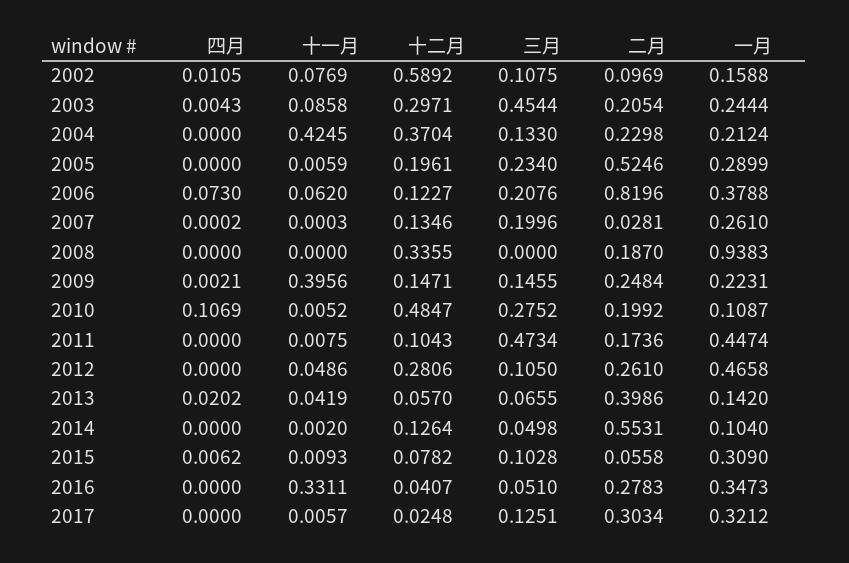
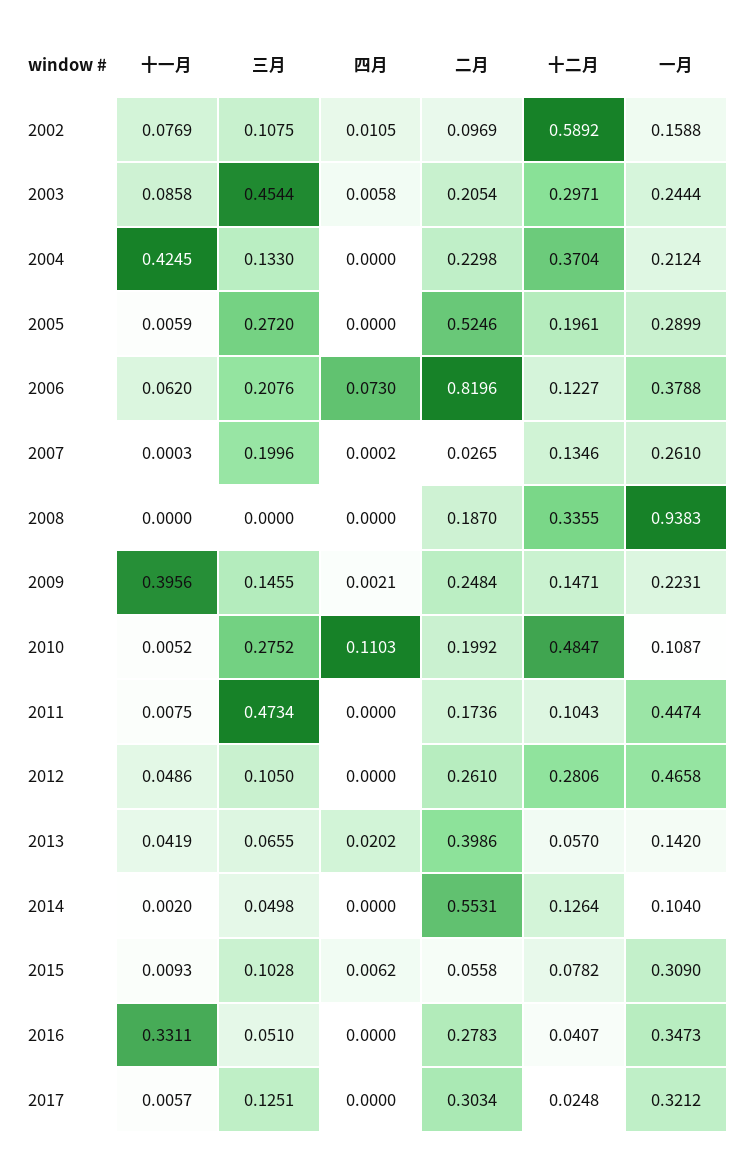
  {
    "四月": {
      "2002": 0.0105,
-     "2003": 0.0043,
+     "2003": 0.0058,
      "2004": 0,
      "2005": 0,
      "2006": 0.073,
      "2007": 0.0002,
      "2008": 0,
      "2009": 0.0021,
-     "2010": 0.1069,
+     "2010": 0.1103,
      "2011": 0,
      "2012": 0,
      "2013": 0.0202,
      "2014": 0,
      "2015": 0.0062,
      "2016": 0,
      "2017": 0
    },
    "十一月": {
      "2002": 0.0769,
      "2003": 0.0858,
      "2004": 0.4245,
      "2005": 0.0059,
      "2006": 0.062,
      "2007": 0.0003,
      "2008": 0,
      "2009": 0.3956,
      "2010": 0.0052,
      "2011": 0.0075,
      "2012": 0.0486,
      "2013": 0.0419,
      "2014": 0.002,
      "2015": 0.0093,
      "2016": 0.3311,
      "2017": 0.0057
    },
    "十二月": {
      "2002": 0.5892,
      "2003": 0.2971,
      "2004": 0.3704,
      "2005": 0.1961,
      "2006": 0.1227,
      "2007": 0.1346,
      "2008": 0.3355,
      "2009": 0.1471,
      "2010": 0.4847,
      "2011": 0.1043,
      "2012": 0.2806,
      "2013": 0.057,
      "2014": 0.1264,
      "2015": 0.0782,
      "2016": 0.0407,
      "2017": 0.0248
    },
    "三月": {
      "2002": 0.1075,
      "2003": 0.4544,
      "2004": 0.133,
-     "2005": 0.234,
+     "2005": 0.272,
      "2006": 0.2076,
      "2007": 0.1996,
      "2008": 0,
      "2009": 0.1455,
      "2010": 0.2752,
      "2011": 0.4734,
      "2012": 0.105,
      "2013": 0.0655,
      "2014": 0.0498,
      "2015": 0.1028,
      "2016": 0.051,
      "2017": 0.1251
    },
    "二月": {
      "2002": 0.0969,
      "2003": 0.2054,
      "2004": 0.2298,
      "2005": 0.5246,
      "2006": 0.8196,
-     "2007": 0.0281,
+     "2007": 0.0265,
      "2008": 0.187,
      "2009": 0.2484,
      "2010": 0.1992,
      "2011": 0.1736,
      "2012": 0.261,
      "2013": 0.3986,
      "2014": 0.5531,
      "2015": 0.0558,
      "2016": 0.2783,
      "2017": 0.3034
    },
    "一月": {
      "2002": 0.1588,
      "2003": 0.2444,
      "2004": 0.2124,
      "2005": 0.2899,
      "2006": 0.3788,
      "2007": 0.261,
      "2008": 0.9383,
      "2009": 0.2231,
      "2010": 0.1087,
      "2011": 0.4474,
      "2012": 0.4658,
      "2013": 0.142,
      "2014": 0.104,
      "2015": 0.309,
      "2016": 0.3473,
      "2017": 0.3212
    }
  }

